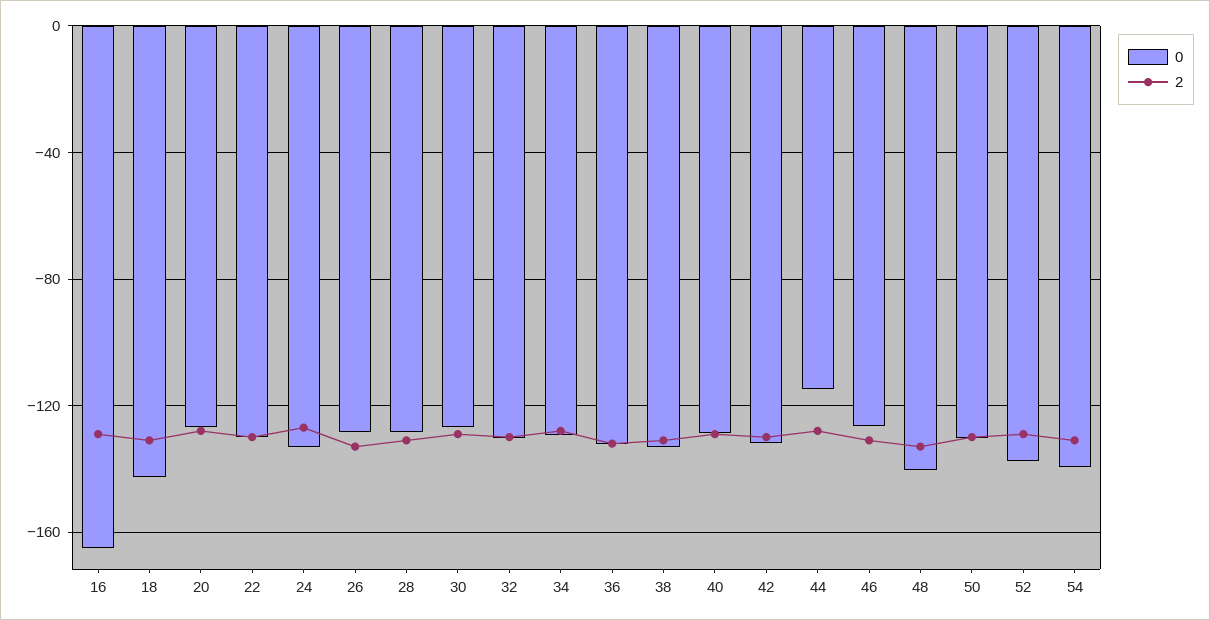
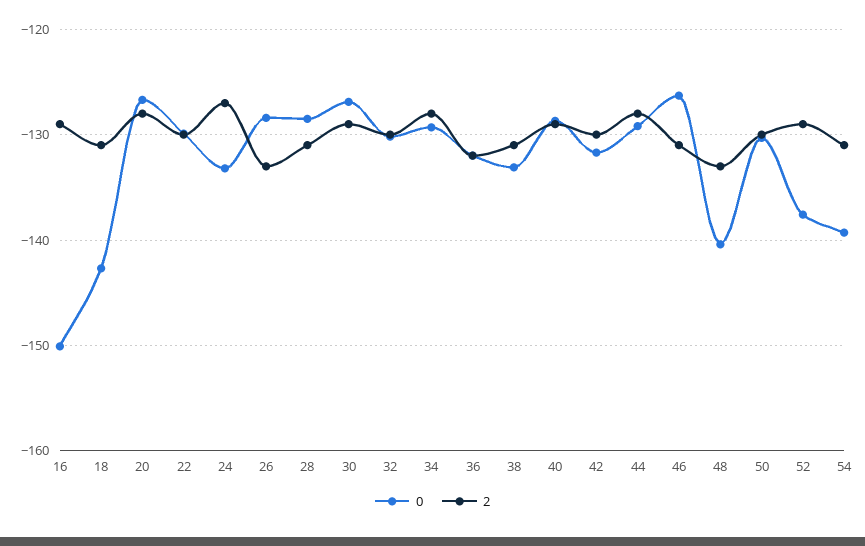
  {
    "0": {
-     "16": -165,
+     "16": -150,
      "18": -143,
      "20": -127,
      "22": -130,
      "24": -133,
      "26": -128,
      "28": -129,
      "30": -127,
      "32": -130,
      "34": -129,
      "36": -132,
      "38": -133,
      "40": -129,
      "42": -132,
-     "44": -115,
+     "44": -129,
      "46": -126,
      "48": -140,
      "50": -130,
      "52": -138,
      "54": -139
    },
    "2": {
      "16": -129,
      "18": -131,
      "20": -128,
      "22": -130,
      "24": -127,
      "26": -133,
      "28": -131,
      "30": -129,
      "32": -130,
      "34": -128,
      "36": -132,
      "38": -131,
      "40": -129,
      "42": -130,
      "44": -128,
      "46": -131,
      "48": -133,
      "50": -130,
      "52": -129,
      "54": -131
    }
  }

